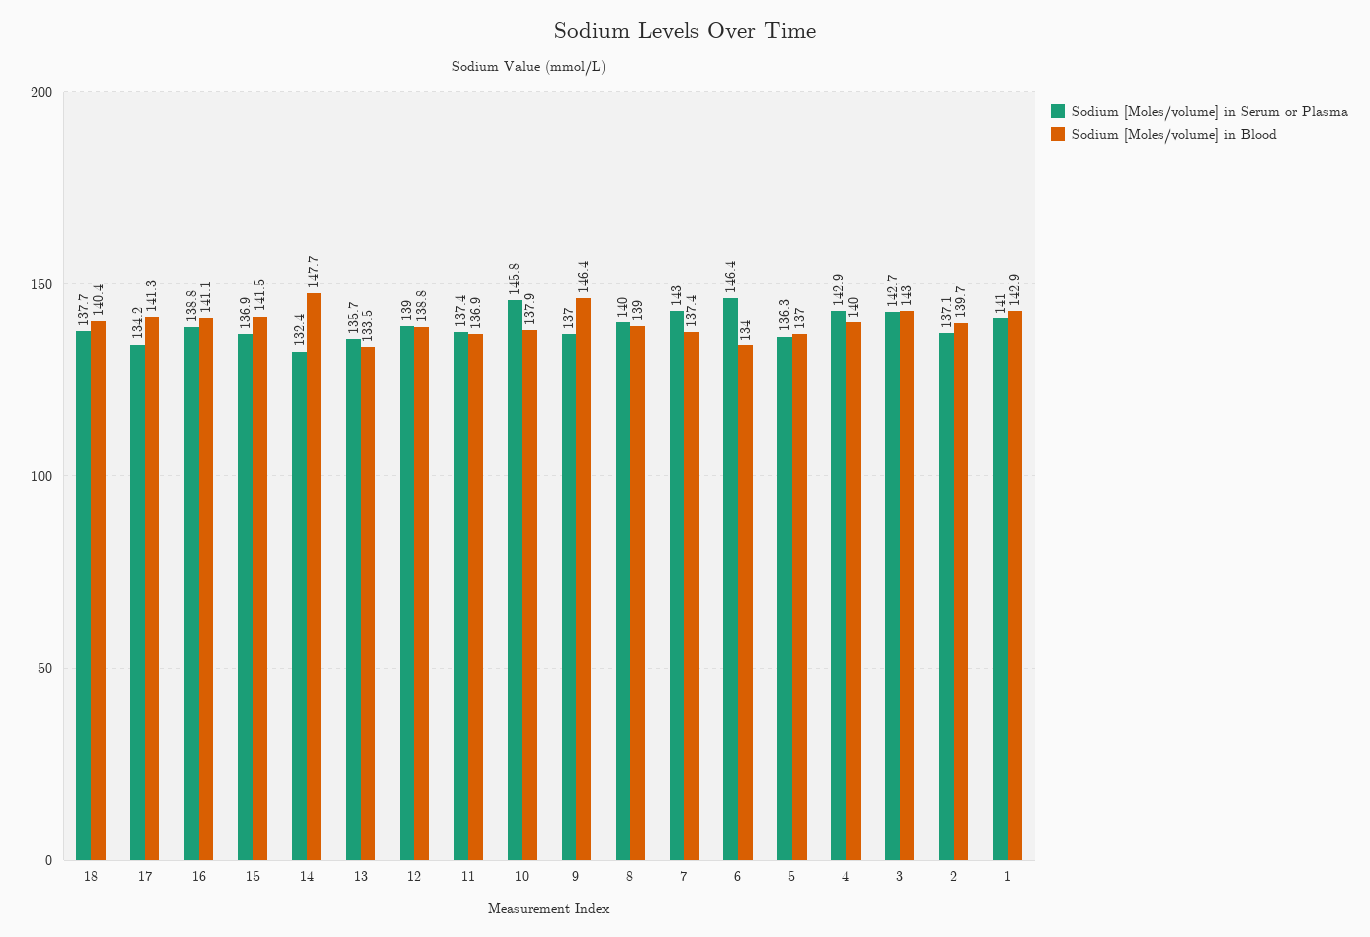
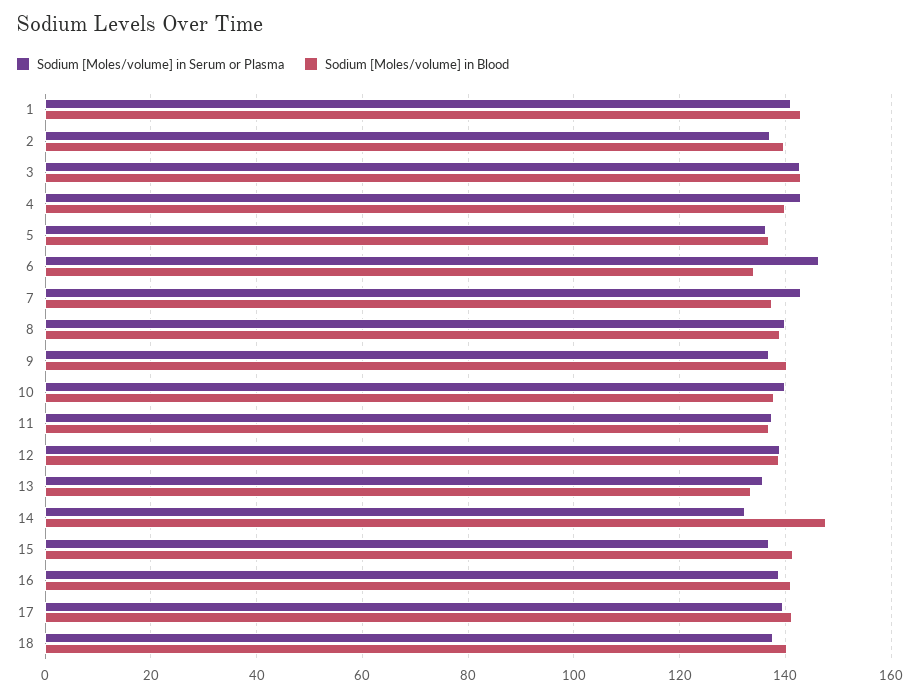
  {
    "Sodium [Moles/volume] in Serum or Plasma": {
      "18": 137.7,
-     "17": 134.2,
+     "17": 140,
      "16": 138.8,
      "15": 136.9,
      "14": 132.4,
      "13": 135.7,
      "12": 139,
      "11": 137.4,
-     "10": 145.8,
+     "10": 140,
      "9": 137,
      "8": 140,
      "7": 143,
      "6": 146.4,
      "5": 136.3,
      "4": 142.9,
      "3": 142.7,
      "2": 137.1,
      "1": 141
    },
    "Sodium [Moles/volume] in Blood": {
      "18": 140.4,
      "17": 141.3,
      "16": 141.1,
      "15": 141.5,
      "14": 147.7,
      "13": 133.5,
      "12": 138.8,
      "11": 136.9,
      "10": 137.9,
-     "9": 146.4,
+     "9": 140,
      "8": 139,
      "7": 137.4,
      "6": 134,
      "5": 137,
      "4": 140,
      "3": 143,
      "2": 139.7,
      "1": 142.9
    }
  }

